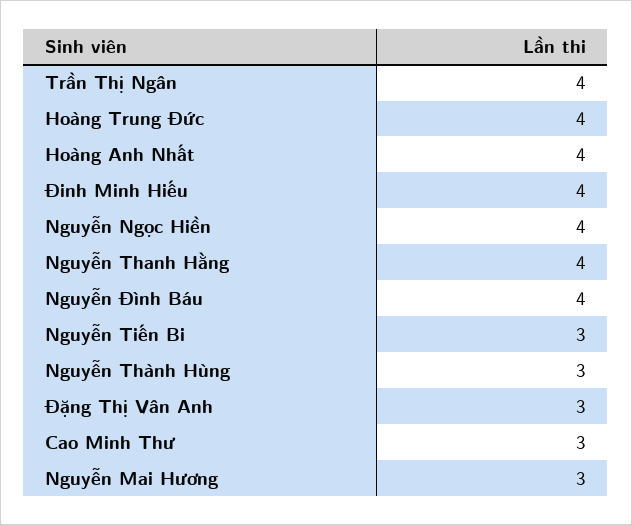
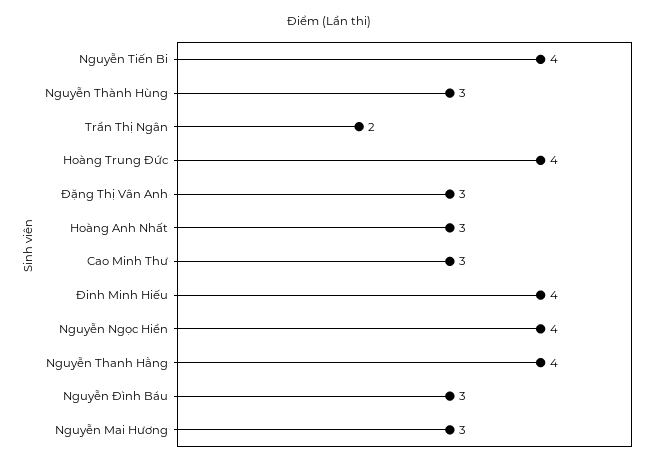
  {
-   "Trần Thị Ngân": 4,
+   "Trần Thị Ngân": 2,
    "Hoàng Trung Đức": 4,
-   "Hoàng Anh Nhất": 4,
+   "Hoàng Anh Nhất": 3,
    "Đinh Minh Hiếu": 4,
    "Nguyễn Ngọc Hiền": 4,
    "Nguyễn Thanh Hằng": 4,
-   "Nguyễn Đình Báu": 4,
+   "Nguyễn Đình Báu": 3,
-   "Nguyễn Tiến Bi": 3,
+   "Nguyễn Tiến Bi": 4,
    "Nguyễn Thành Hùng": 3,
    "Đặng Thị Vân Anh": 3,
    "Cao Minh Thư": 3,
    "Nguyễn Mai Hương": 3
  }

